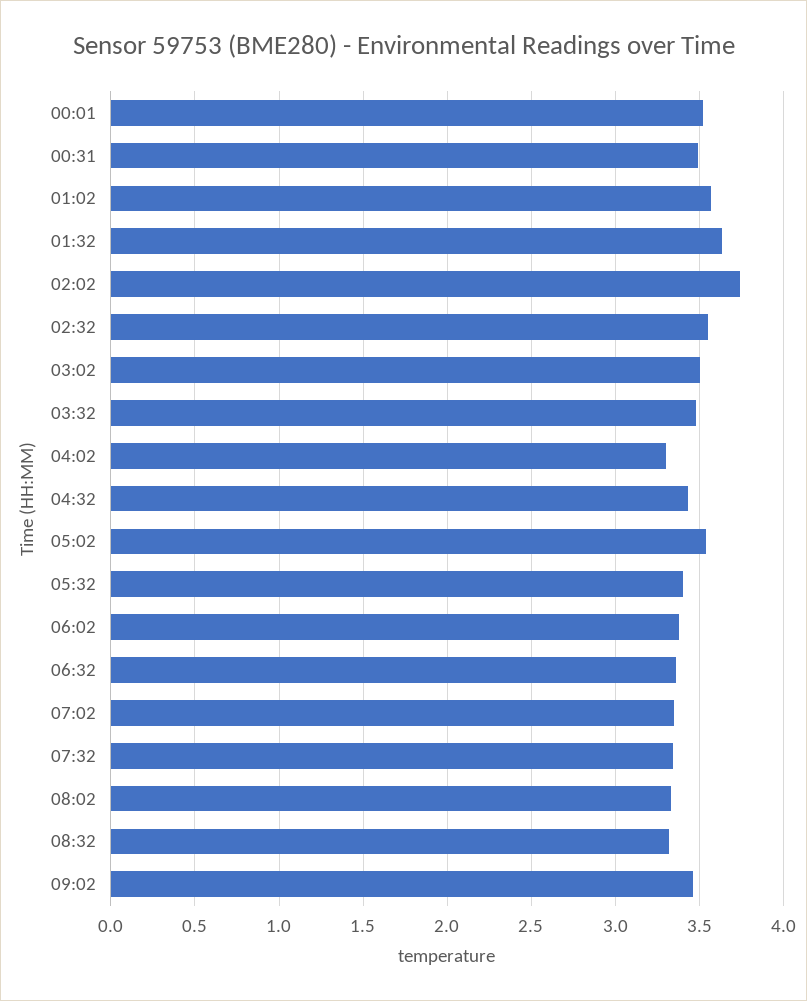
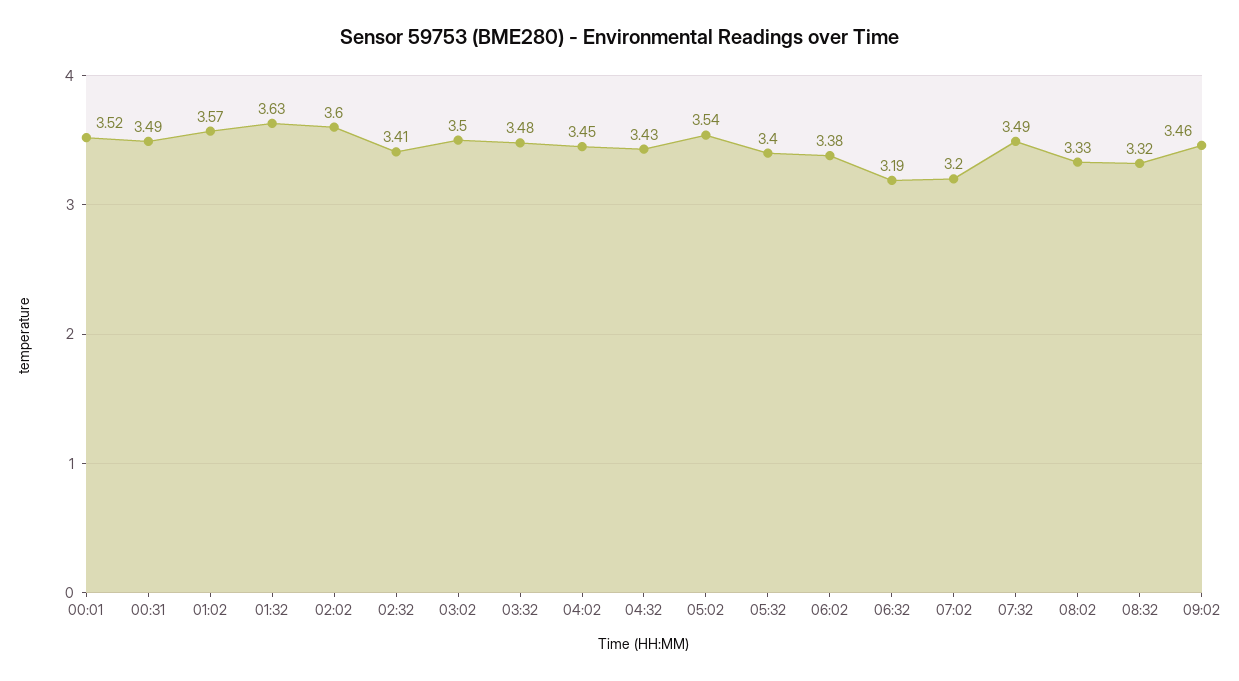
  {
    "00:01": 3.52,
    "00:31": 3.49,
    "01:02": 3.57,
    "01:32": 3.63,
-   "02:02": 3.75,
+   "02:02": 3.6,
-   "02:32": 3.55,
+   "02:32": 3.41,
    "03:02": 3.5,
    "03:32": 3.48,
-   "04:02": 3.3,
+   "04:02": 3.45,
    "04:32": 3.43,
    "05:02": 3.54,
    "05:32": 3.4,
    "06:02": 3.38,
-   "06:32": 3.35,
+   "06:32": 3.19,
-   "07:02": 3.35,
+   "07:02": 3.2,
-   "07:32": 3.35,
+   "07:32": 3.49,
    "08:02": 3.33,
    "08:32": 3.32,
    "09:02": 3.46
  }

